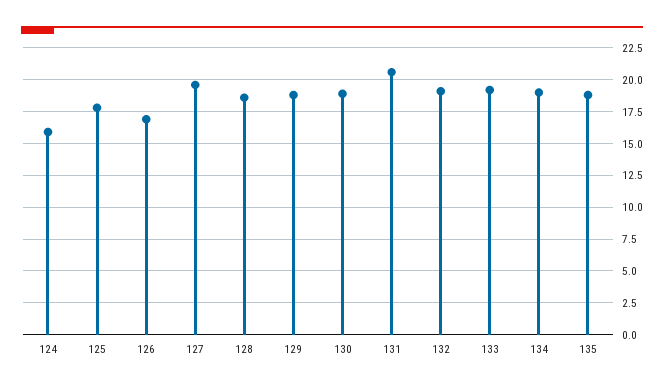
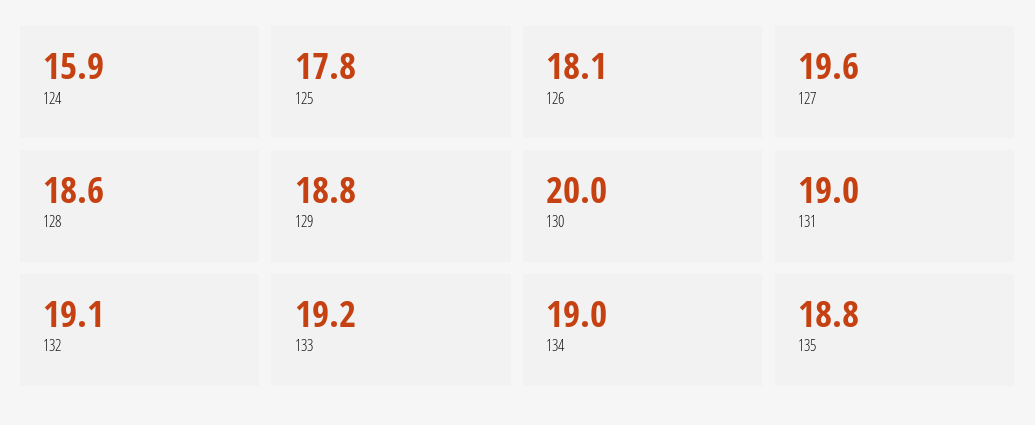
  {
    "124": 15.9,
    "125": 17.8,
-   "126": 17,
+   "126": 18.1,
    "127": 19.6,
    "128": 18.6,
    "129": 18.8,
-   "130": 19,
+   "130": 20,
-   "131": 20.5,
+   "131": 19,
    "132": 19.1,
    "133": 19.2,
    "134": 19,
    "135": 18.8
  }

